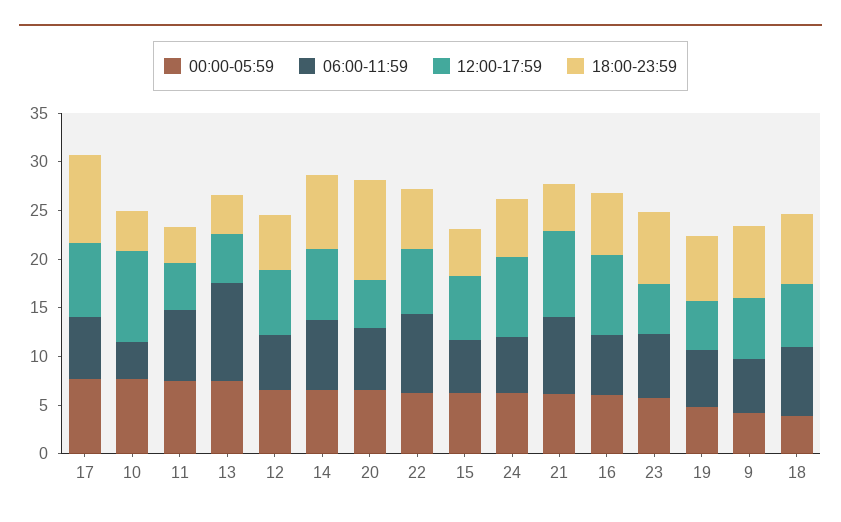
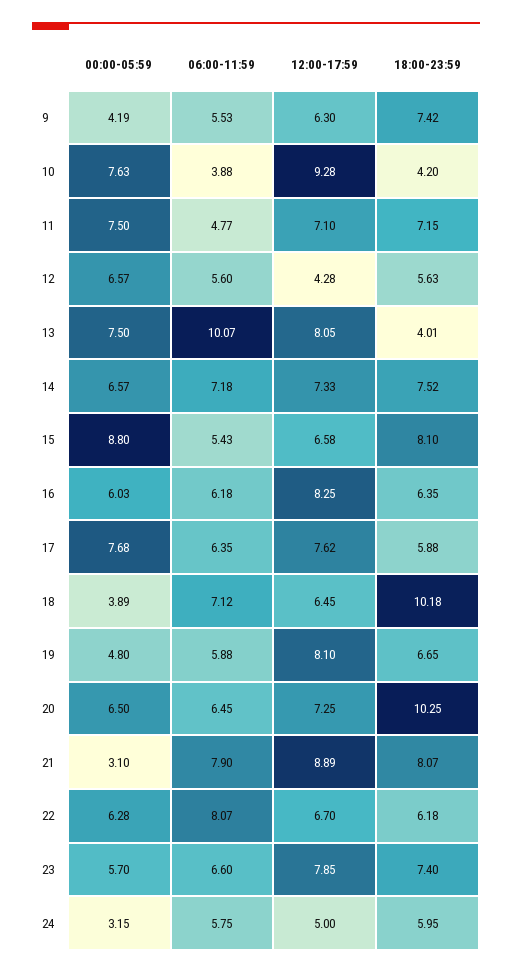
  {
    "00:00-05:59": {
      "17": 7.68,
      "10": 7.63,
      "11": 7.5,
      "13": 7.5,
      "12": 6.57,
      "14": 6.57,
      "20": 6.5,
      "22": 6.28,
-     "15": 6,
+     "15": 8.8,
-     "24": 6,
+     "24": 3.15,
-     "21": 6,
+     "21": 3.1,
      "16": 6.03,
      "23": 5.7,
      "19": 4.8,
      "9": 4.19,
      "18": 3.89
    },
    "06:00-11:59": {
      "17": 6.35,
      "10": 3.88,
-     "11": 7,
+     "11": 4.77,
      "13": 10.07,
      "12": 5.6,
      "14": 7.18,
      "20": 6.45,
      "22": 8.07,
      "15": 5.43,
      "24": 5.75,
      "21": 7.9,
      "16": 6.18,
      "23": 6.6,
      "19": 5.88,
      "9": 5.53,
      "18": 7.12
    },
    "12:00-17:59": {
      "17": 7.62,
      "10": 9.28,
-     "11": 5,
+     "11": 7.1,
-     "13": 5,
+     "13": 8.05,
-     "12": 7,
+     "12": 4.28,
      "14": 7.33,
-     "20": 5,
+     "20": 7.25,
      "22": 6.7,
      "15": 6.58,
-     "24": 8,
+     "24": 5,
      "21": 8.89,
      "16": 8.25,
-     "23": 5,
+     "23": 7.85,
-     "19": 5,
+     "19": 8.1,
      "9": 6.3,
      "18": 6.45
    },
    "18:00-23:59": {
-     "17": 9,
+     "17": 5.88,
      "10": 4.2,
-     "11": 4,
+     "11": 7.15,
      "13": 4.01,
      "12": 5.63,
      "14": 7.52,
      "20": 10.25,
      "22": 6.18,
-     "15": 5,
+     "15": 8.1,
      "24": 5.95,
-     "21": 5,
+     "21": 8.07,
      "16": 6.35,
      "23": 7.4,
      "19": 6.65,
      "9": 7.42,
-     "18": 7
+     "18": 10.18
    }
  }

